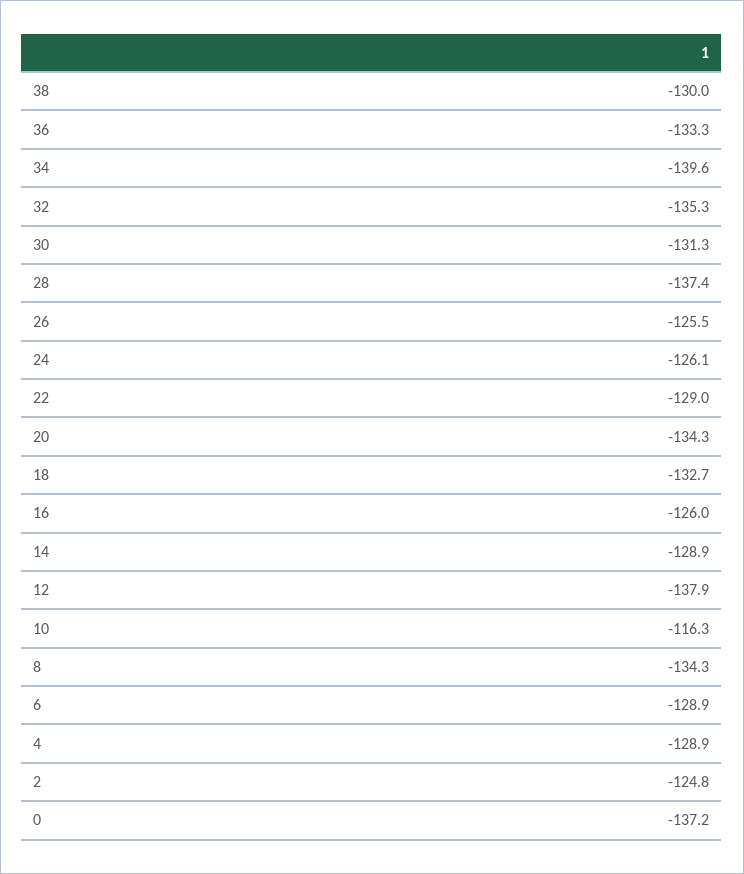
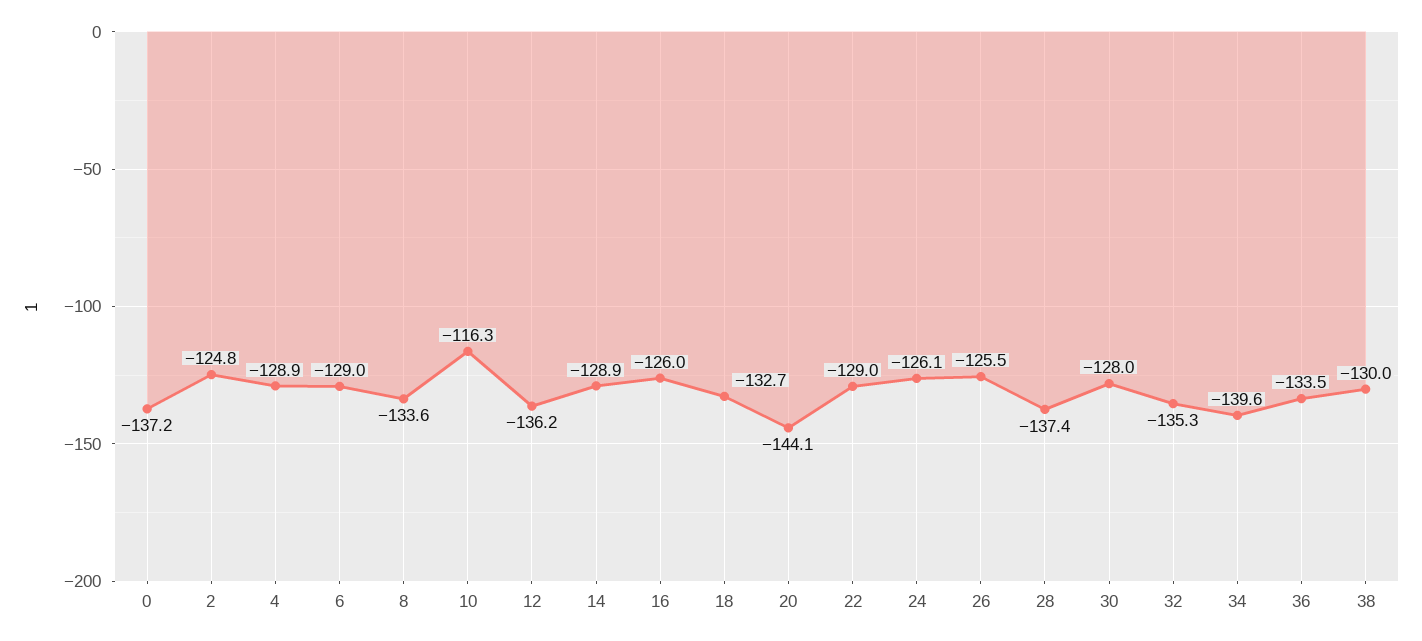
  {
    "38": -130,
-   "36": -133.3,
+   "36": -133.5,
    "34": -139.6,
    "32": -135.3,
-   "30": -131.3,
+   "30": -128,
    "28": -137.4,
    "26": -125.5,
    "24": -126.1,
    "22": -129,
-   "20": -134.3,
+   "20": -144.1,
    "18": -132.7,
    "16": -126,
    "14": -128.9,
-   "12": -137.9,
+   "12": -136.2,
    "10": -116.3,
-   "8": -134.3,
+   "8": -133.6,
-   "6": -128.9,
+   "6": -129,
    "4": -128.9,
    "2": -124.8,
    "0": -137.2
  }

